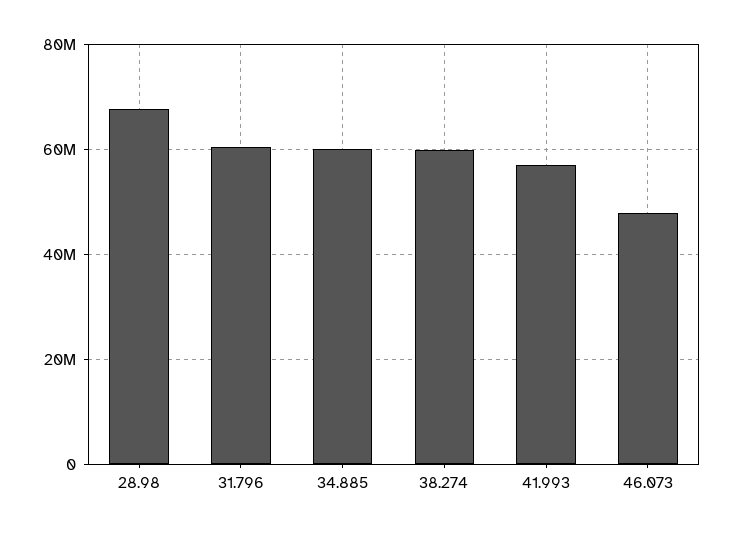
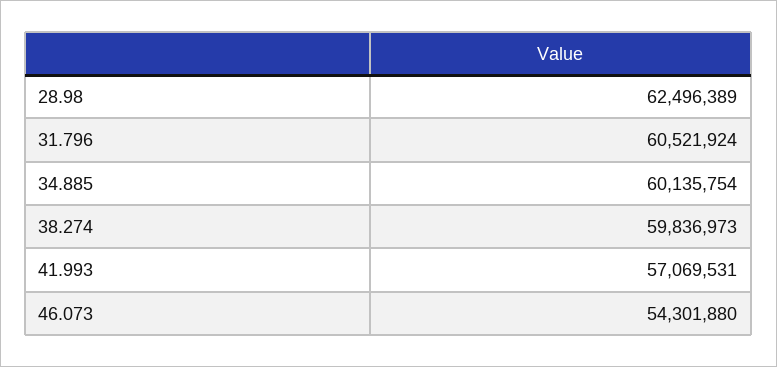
  {
-   "28.98": 68000000,
+   "28.98": 62496389,
    "31.796": 60521924,
    "34.885": 60135754,
    "38.274": 59836973,
    "41.993": 57069531,
-   "46.073": 48000000
+   "46.073": 54301880
  }

